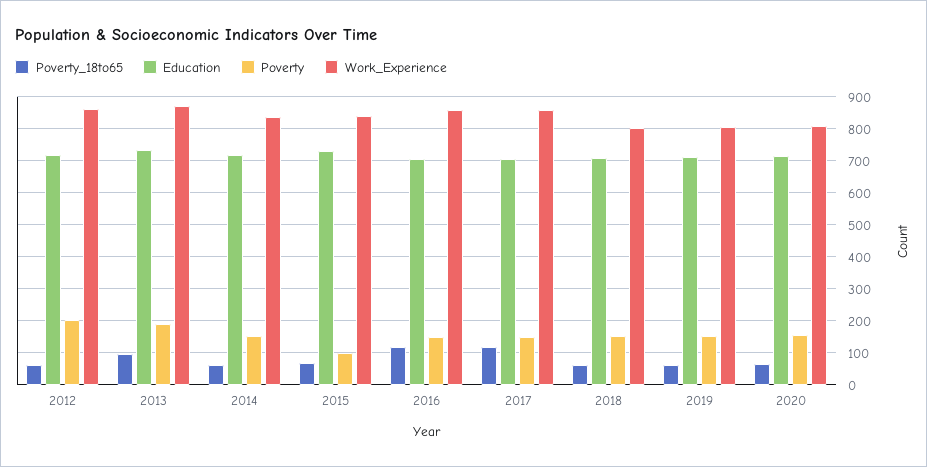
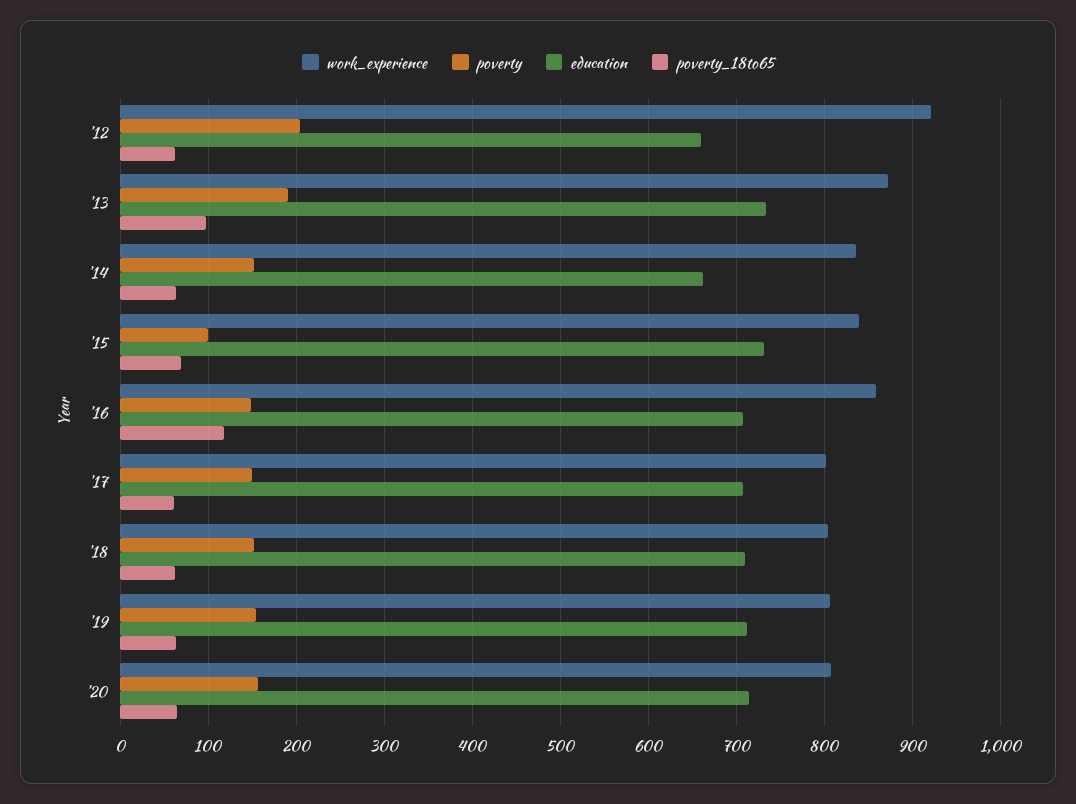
  {
    "Poverty_18to65": {
      "2012": 60,
      "2013": 100,
      "2014": 60,
      "2015": 70,
      "2016": 120,
-     "2017": 120,
+     "2017": 60,
      "2018": 60,
      "2019": 60,
      "2020": 60
    },
    "Education": {
-     "2012": 720,
+     "2012": 660,
      "2013": 730,
-     "2014": 720,
+     "2014": 660,
      "2015": 730,
      "2016": 710,
      "2017": 710,
      "2018": 710,
      "2019": 710,
      "2020": 710
    },
    "Poverty": {
      "2012": 200,
      "2013": 190,
      "2014": 150,
      "2015": 100,
      "2016": 150,
      "2017": 150,
      "2018": 150,
      "2019": 150,
      "2020": 160
    },
    "Work_Experience": {
-     "2012": 860,
+     "2012": 920,
      "2013": 870,
      "2014": 840,
      "2015": 840,
      "2016": 860,
-     "2017": 860,
+     "2017": 800,
      "2018": 800,
      "2019": 810,
      "2020": 810
    }
  }

